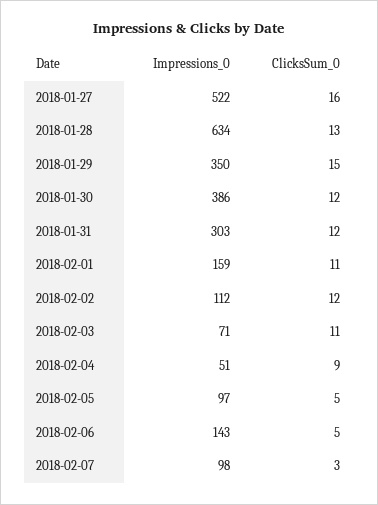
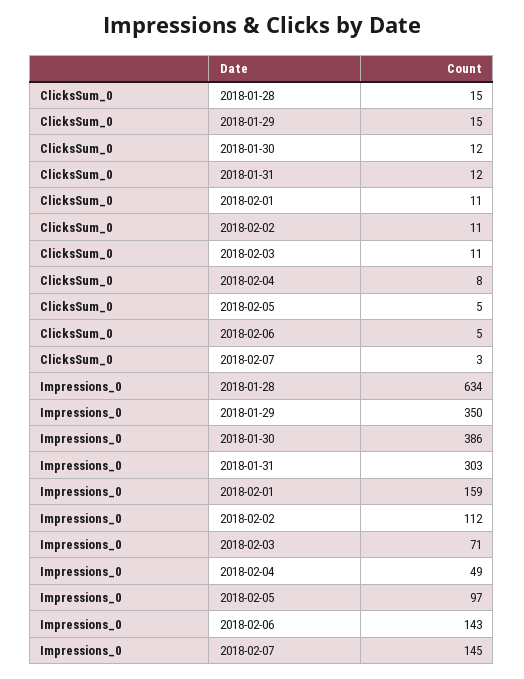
  {
    "Impressions_0": {
-     "2018-01-27": 522,
      "2018-01-28": 634,
      "2018-01-29": 350,
      "2018-01-30": 386,
      "2018-01-31": 303,
      "2018-02-01": 159,
      "2018-02-02": 112,
      "2018-02-03": 71,
-     "2018-02-04": 51,
+     "2018-02-04": 49,
      "2018-02-05": 97,
      "2018-02-06": 143,
-     "2018-02-07": 98
+     "2018-02-07": 145
    },
    "ClicksSum_0": {
-     "2018-01-27": 16,
-     "2018-01-28": 13,
+     "2018-01-28": 15,
      "2018-01-29": 15,
      "2018-01-30": 12,
      "2018-01-31": 12,
      "2018-02-01": 11,
-     "2018-02-02": 12,
+     "2018-02-02": 11,
      "2018-02-03": 11,
-     "2018-02-04": 9,
+     "2018-02-04": 8,
      "2018-02-05": 5,
      "2018-02-06": 5,
      "2018-02-07": 3
    }
  }

